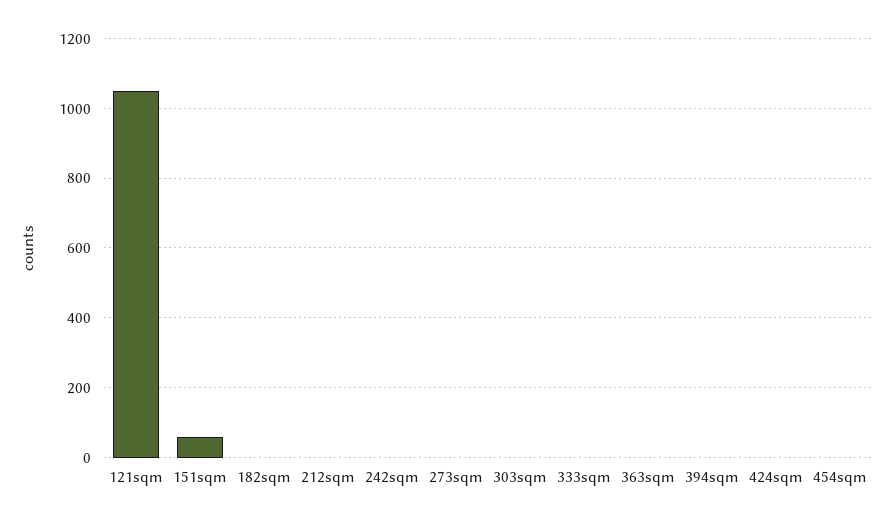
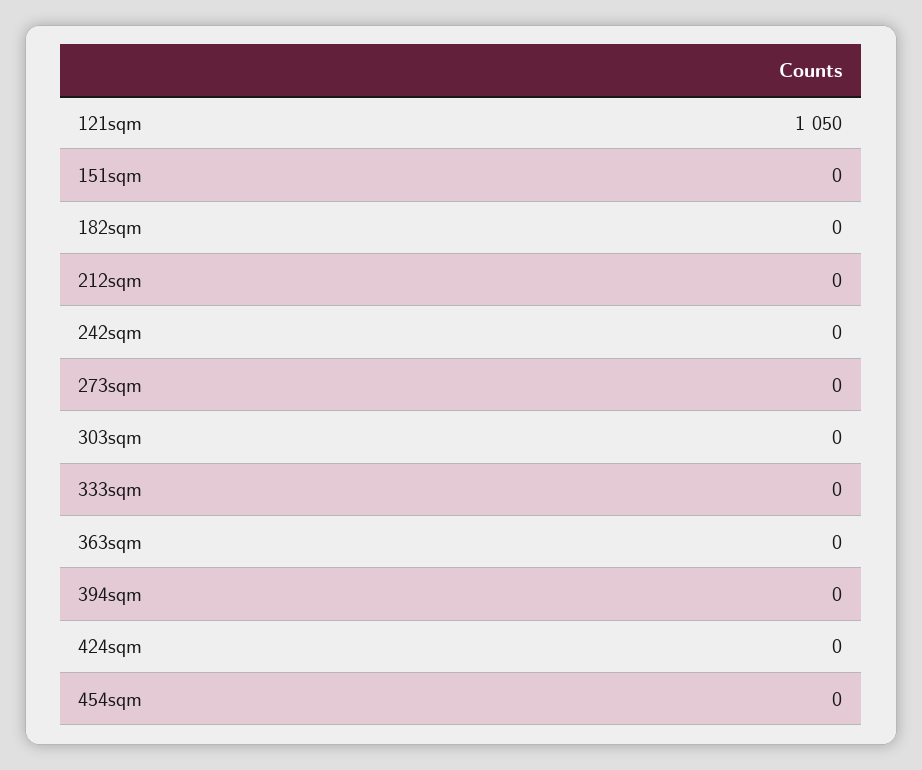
  {
    "121sqm": 1050,
-   "151sqm": 60,
+   "151sqm": 0,
    "182sqm": 0,
    "212sqm": 0,
    "242sqm": 0,
    "273sqm": 0,
    "303sqm": 0,
    "333sqm": 0,
    "363sqm": 0,
    "394sqm": 0,
    "424sqm": 0,
    "454sqm": 0
  }

